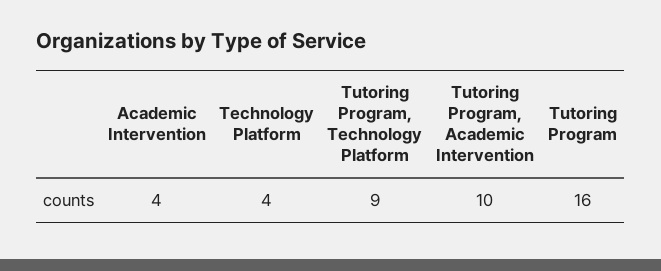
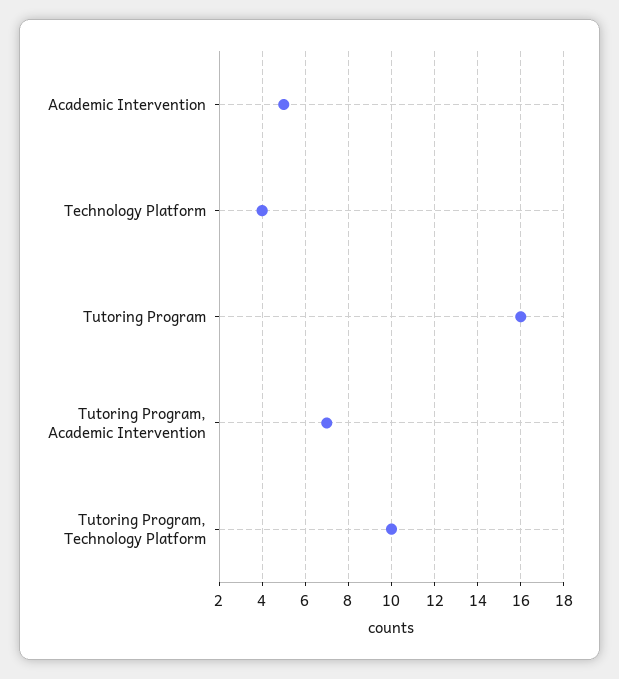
  {
-   "Academic Intervention": 4,
+   "Academic Intervention": 5,
    "Technology Platform": 4,
-   "Tutoring Program, Technology Platform": 9,
+   "Tutoring Program, Technology Platform": 10,
-   "Tutoring Program, Academic Intervention": 10,
+   "Tutoring Program, Academic Intervention": 7,
    "Tutoring Program": 16
  }

